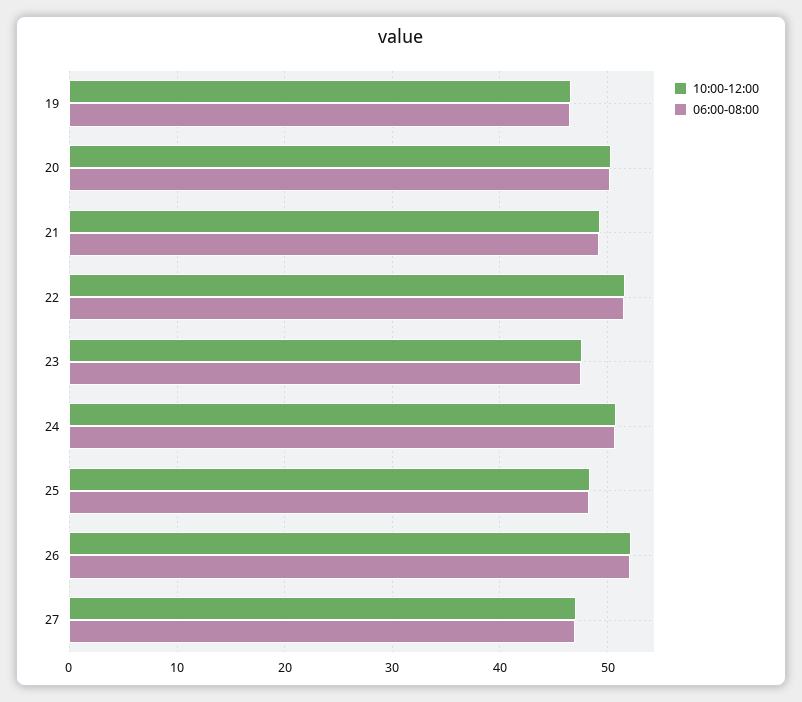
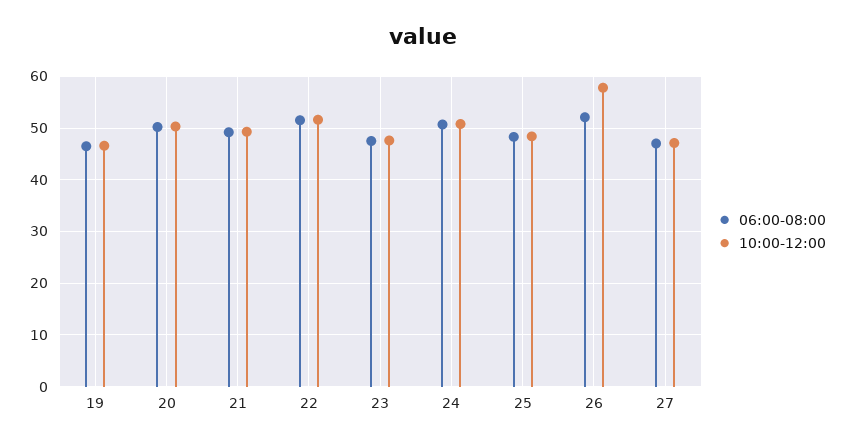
  {
    "10:00-12:00": {
      "19": 47,
      "20": 50,
      "21": 49,
      "22": 52,
      "23": 48,
      "24": 51,
      "25": 48,
-     "26": 52,
+     "26": 58,
      "27": 47
    },
    "06:00-08:00": {
      "19": 47,
      "20": 50,
      "21": 49,
      "22": 52,
      "23": 48,
      "24": 51,
      "25": 48,
      "26": 52,
      "27": 47
    }
  }

